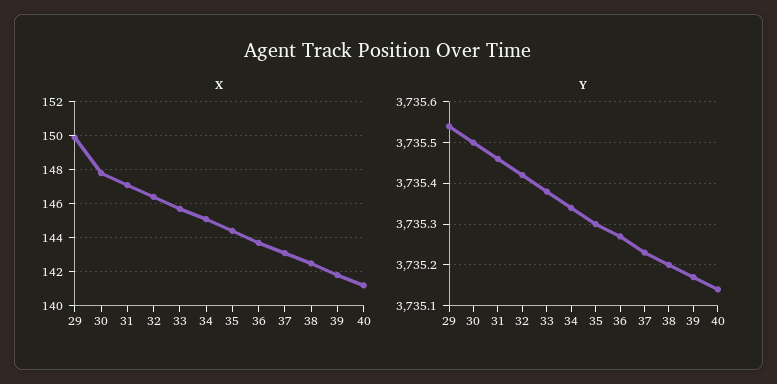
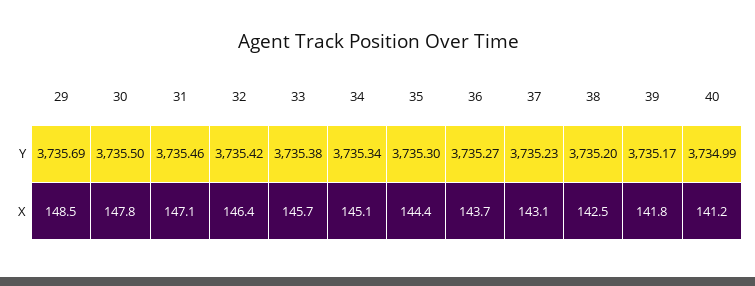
  {
    "X": {
-     "29": 150,
+     "29": 148.5,
      "30": 147.8,
      "31": 147.1,
      "32": 146.4,
      "33": 145.7,
      "34": 145.1,
      "35": 144.4,
      "36": 143.7,
      "37": 143.1,
      "38": 142.5,
      "39": 141.8,
      "40": 141.2
    },
    "Y": {
-     "29": 3735.55,
+     "29": 3735.69,
      "30": 3735.5,
      "31": 3735.46,
      "32": 3735.42,
      "33": 3735.38,
      "34": 3735.34,
      "35": 3735.3,
      "36": 3735.27,
      "37": 3735.23,
      "38": 3735.2,
      "39": 3735.17,
-     "40": 3735.15
+     "40": 3734.99
    }
  }

